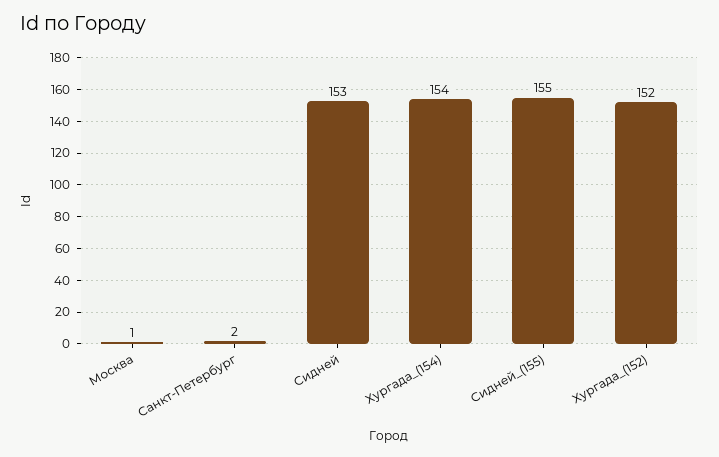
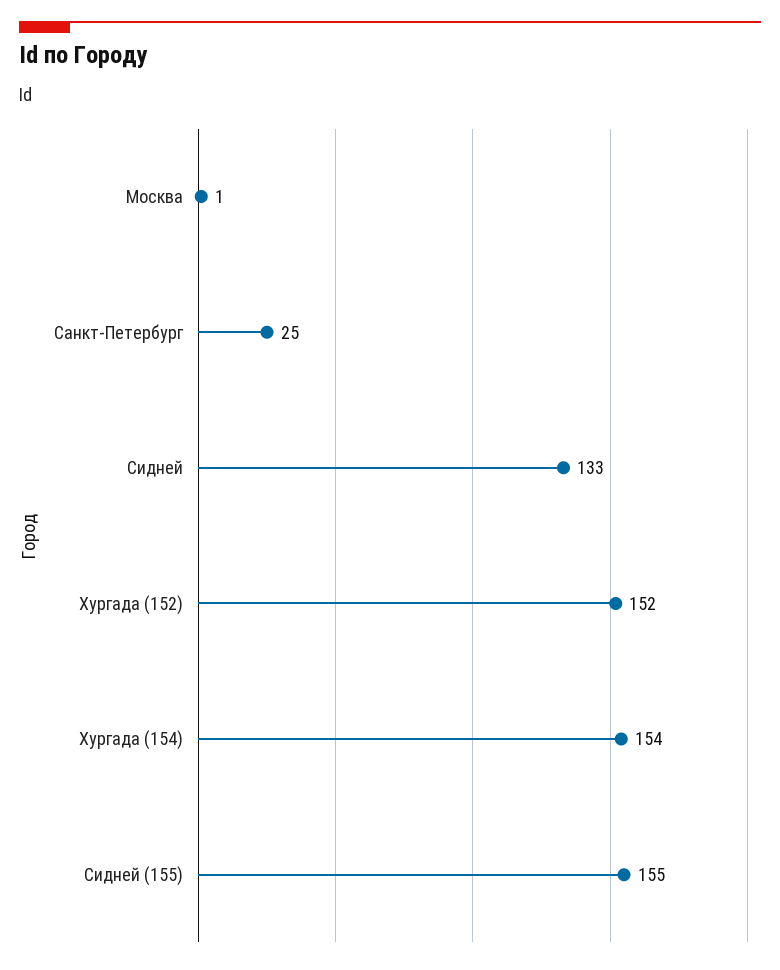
  {
    "Москва": 1,
-   "Санкт-Петербург": 2,
+   "Санкт-Петербург": 25,
-   "Сидней": 153,
+   "Сидней": 133,
    "Хургада_(154)": 154,
    "Сидней_(155)": 155,
    "Хургада_(152)": 152
  }

